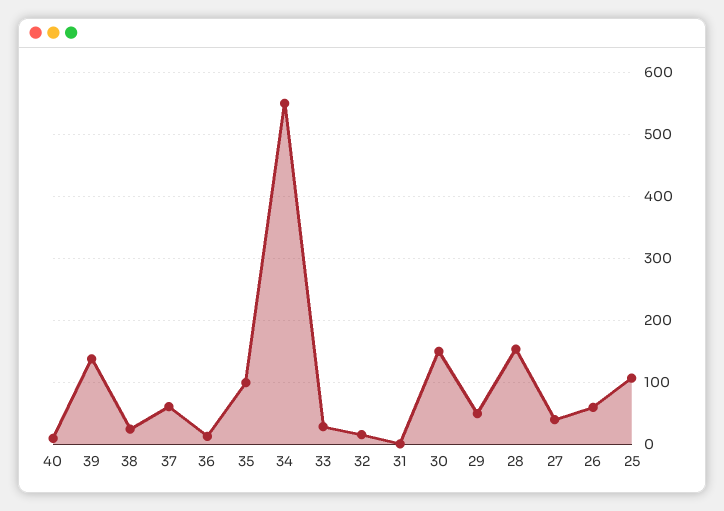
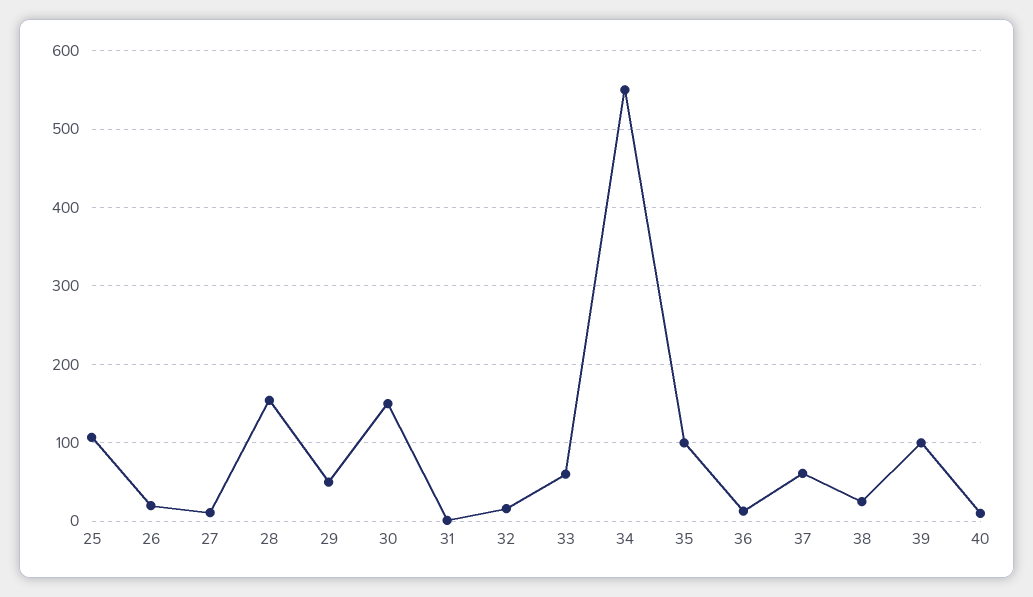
  {
    "40": 10,
-   "39": 140,
+   "39": 100,
    "38": 30,
    "37": 60,
    "36": 10,
    "35": 100,
    "34": 550,
-   "33": 30,
+   "33": 60,
    "32": 20,
    "31": 0,
    "30": 150,
    "29": 50,
    "28": 150,
-   "27": 40,
+   "27": 10,
-   "26": 60,
+   "26": 20,
    "25": 110
  }

